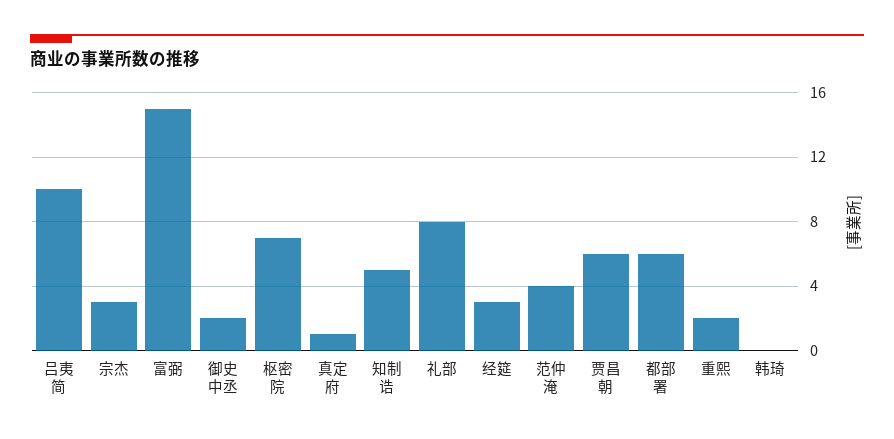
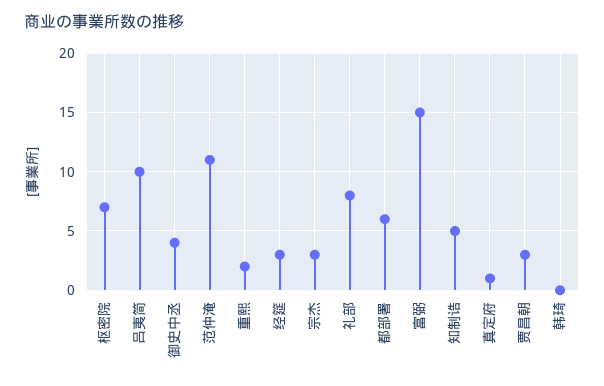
  {
    "吕夷简": 10,
    "宗杰": 3,
    "富弼": 15,
-   "御史中丞": 2,
+   "御史中丞": 4,
    "枢密院": 7,
    "真定府": 1,
    "知制诰": 5,
    "礼部": 8,
    "经筵": 3,
-   "范仲淹": 4,
+   "范仲淹": 11,
-   "贾昌朝": 6,
+   "贾昌朝": 3,
    "都部署": 6,
    "重熙": 2,
    "韩琦": 0
  }

